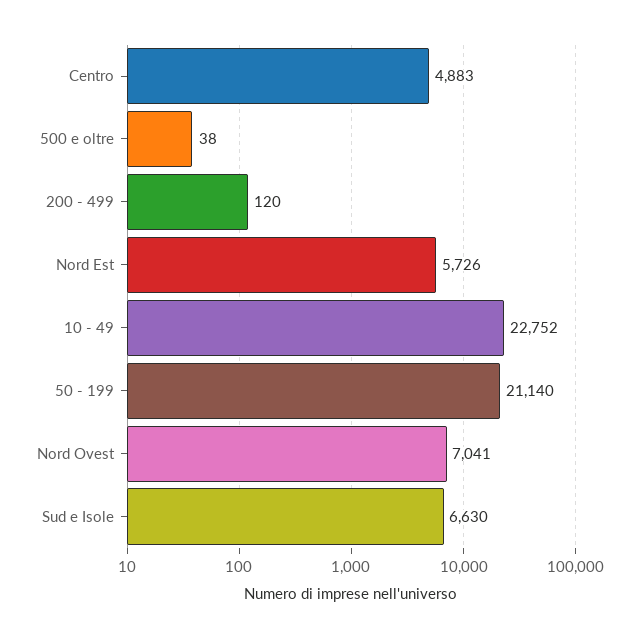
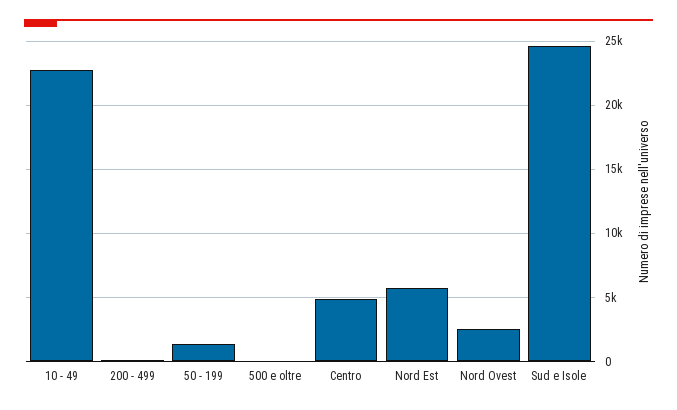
  {
    "Centro": 4883,
    "500 e oltre": 38,
    "200 - 499": 120,
    "Nord Est": 5726,
    "10 - 49": 22752,
-   "50 - 199": 21140,
+   "50 - 199": 1500,
-   "Nord Ovest": 7041,
+   "Nord Ovest": 2500,
-   "Sud e Isole": 6630
+   "Sud e Isole": 24500
  }

